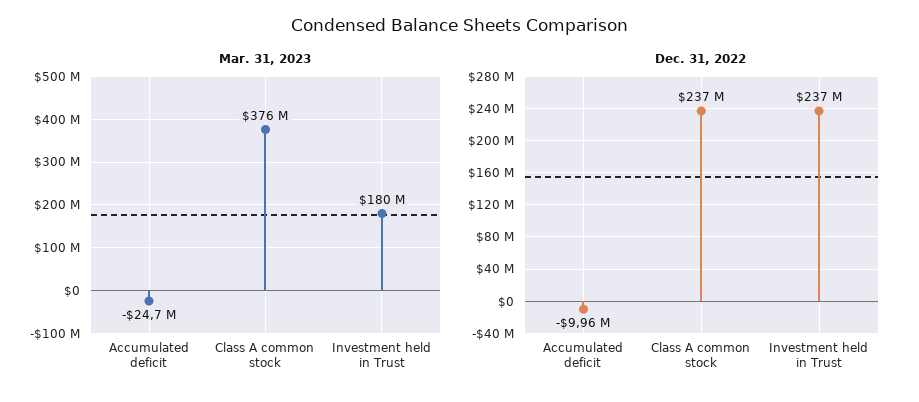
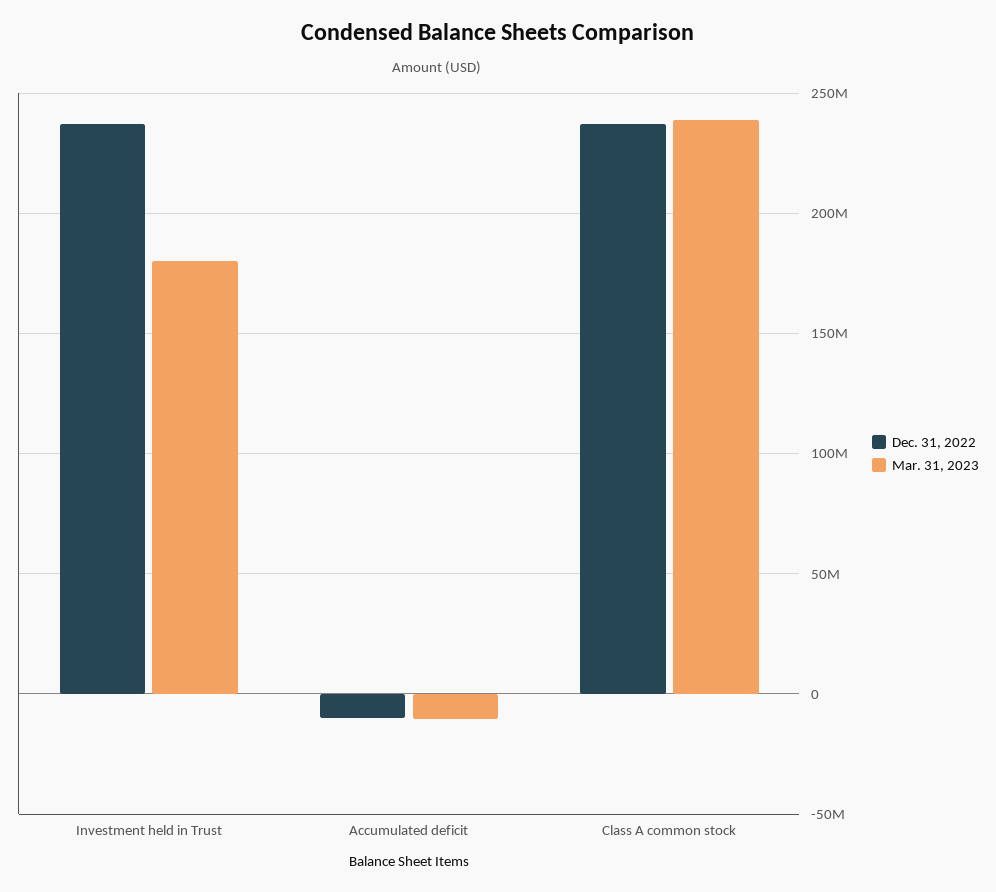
  {
    "Mar. 31, 2023": {
-     "Accumulated deficit": -24700000,
+     "Accumulated deficit": -10000000,
-     "Class A common stock": 376000000,
+     "Class A common stock": 240000000,
      "Investment held in Trust": 180000000
    },
    "Dec. 31, 2022": {
      "Accumulated deficit": -9960000,
      "Class A common stock": 237000000,
      "Investment held in Trust": 237000000
    }
  }

